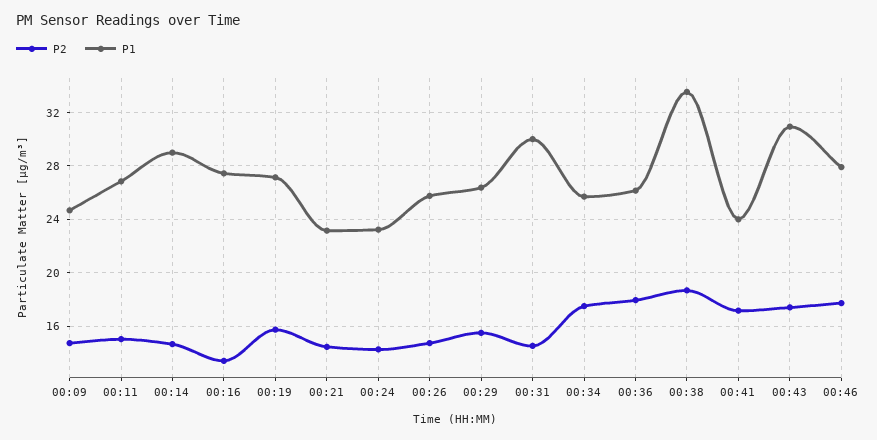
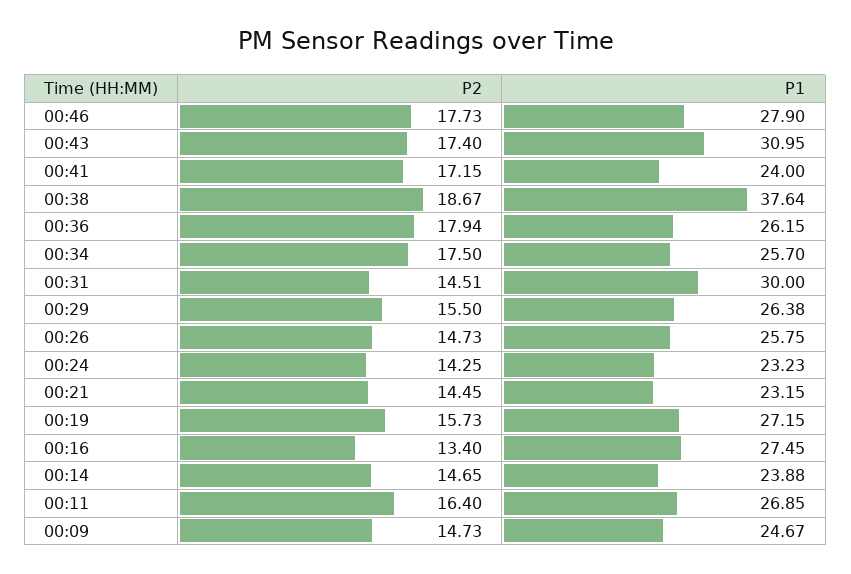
  {
    "P2": {
      "00:09": 14.73,
-     "00:11": 15,
+     "00:11": 16.4,
      "00:14": 14.65,
      "00:16": 13.4,
      "00:19": 15.73,
      "00:21": 14.45,
      "00:24": 14.25,
      "00:26": 14.73,
      "00:29": 15.5,
      "00:31": 14.51,
      "00:34": 17.5,
      "00:36": 17.94,
      "00:38": 18.67,
      "00:41": 17.15,
      "00:43": 17.4,
      "00:46": 17.73
    },
    "P1": {
      "00:09": 24.67,
      "00:11": 26.85,
-     "00:14": 29,
+     "00:14": 23.88,
      "00:16": 27.45,
      "00:19": 27.15,
      "00:21": 23.15,
      "00:24": 23.23,
      "00:26": 25.75,
      "00:29": 26.38,
      "00:31": 30,
      "00:34": 25.7,
      "00:36": 26.15,
-     "00:38": 33.5,
+     "00:38": 37.64,
      "00:41": 24,
      "00:43": 30.95,
      "00:46": 27.9
    }
  }

